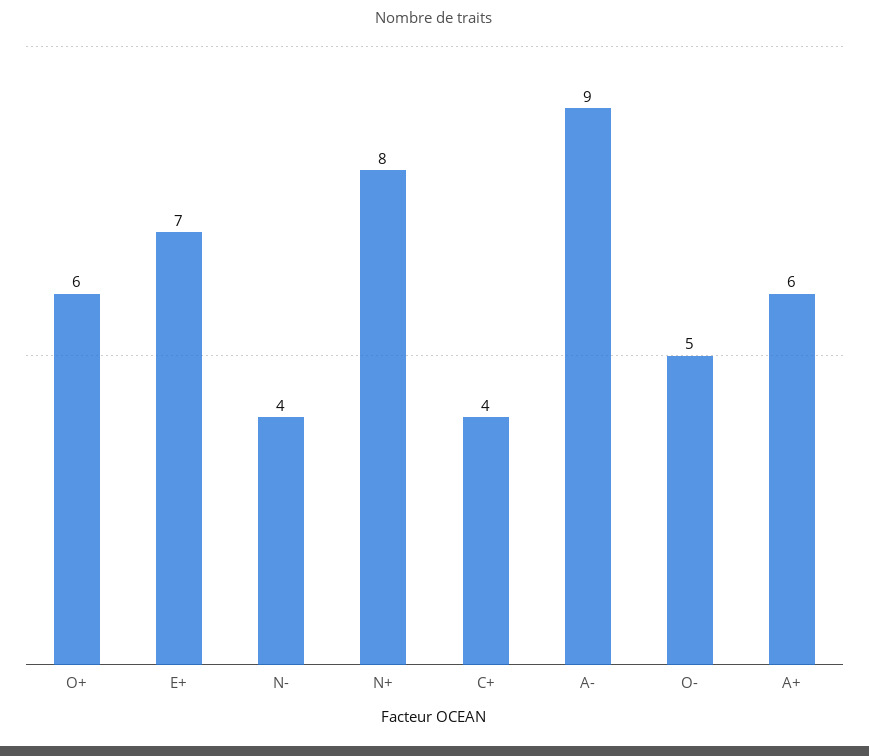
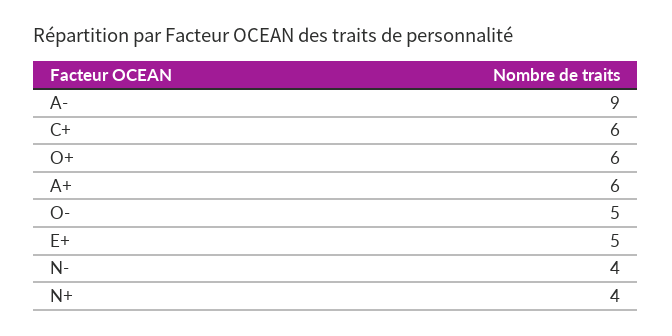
  {
    "O+": 6,
-   "E+": 7,
+   "E+": 5,
    "N-": 4,
-   "N+": 8,
+   "N+": 4,
-   "C+": 4,
+   "C+": 6,
    "A-": 9,
    "O-": 5,
    "A+": 6
  }

